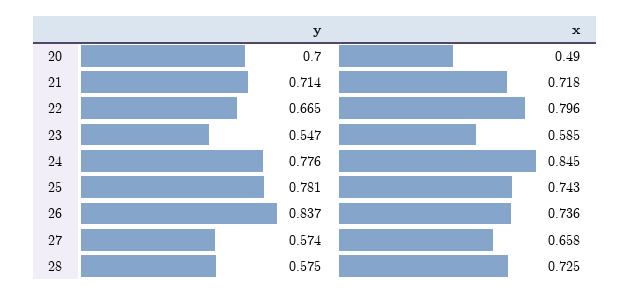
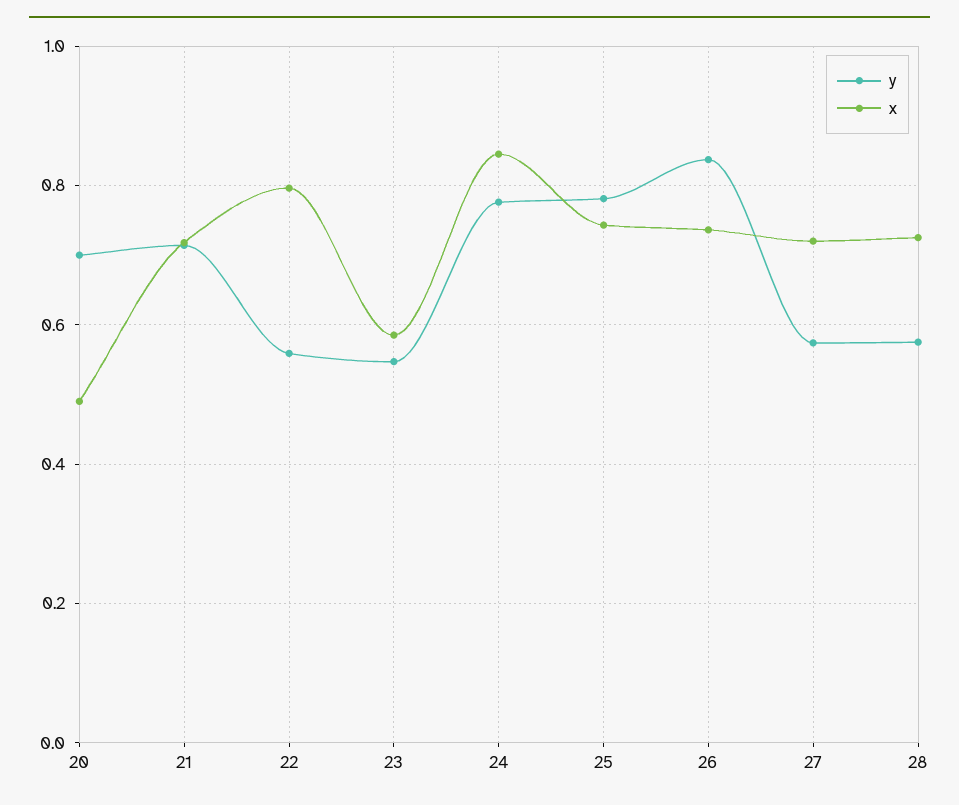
  {
    "y": {
      "20": 0.7,
      "21": 0.714,
-     "22": 0.665,
+     "22": 0.56,
      "23": 0.547,
      "24": 0.776,
      "25": 0.781,
      "26": 0.837,
      "27": 0.574,
      "28": 0.575
    },
    "x": {
      "20": 0.49,
      "21": 0.718,
      "22": 0.796,
      "23": 0.585,
      "24": 0.845,
      "25": 0.743,
      "26": 0.736,
-     "27": 0.658,
+     "27": 0.72,
      "28": 0.725
    }
  }

